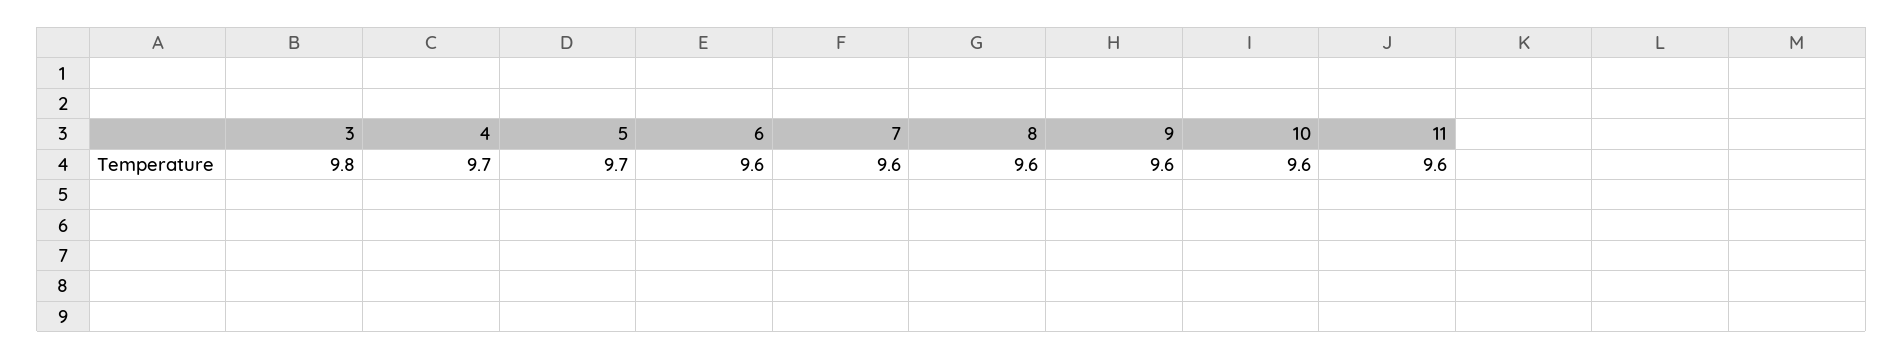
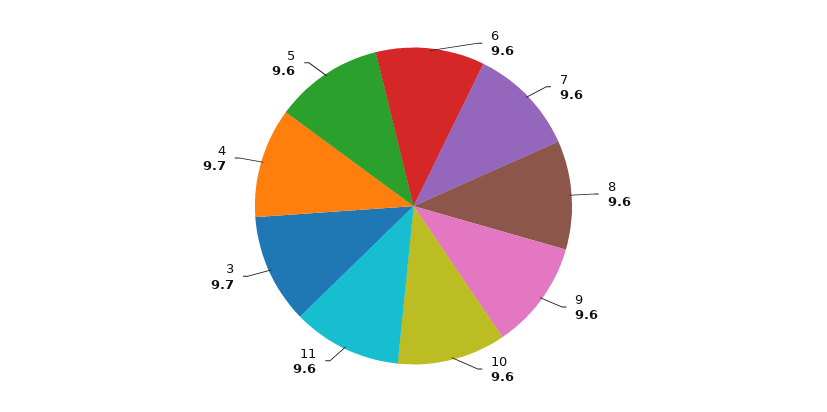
  {
-   "3": 9.8,
+   "3": 9.7,
    "4": 9.7,
-   "5": 9.7,
+   "5": 9.6,
    "6": 9.6,
    "7": 9.6,
    "8": 9.6,
    "9": 9.6,
    "10": 9.6,
    "11": 9.6
  }

